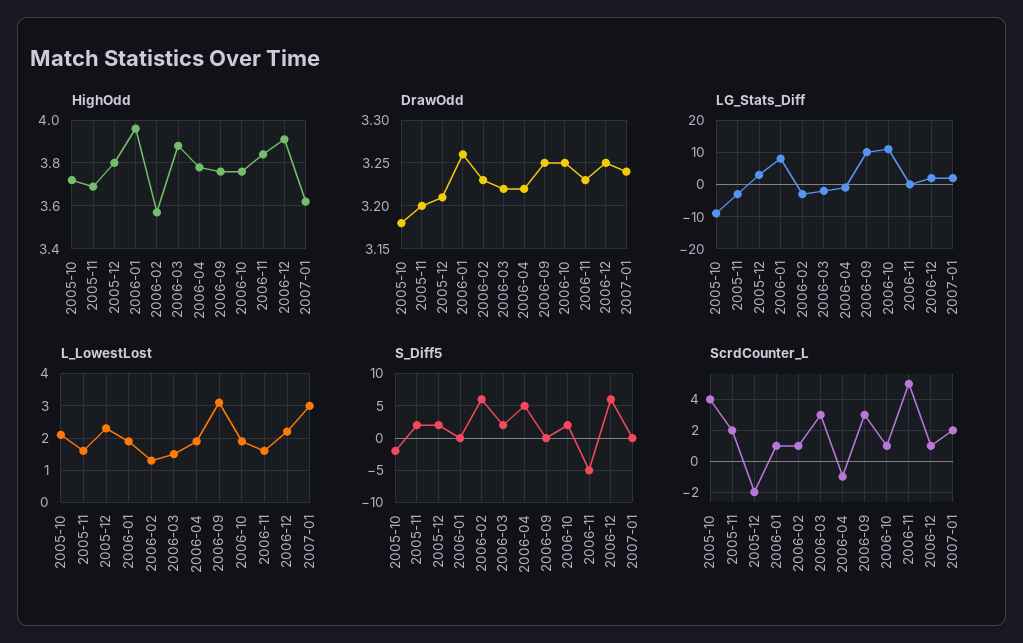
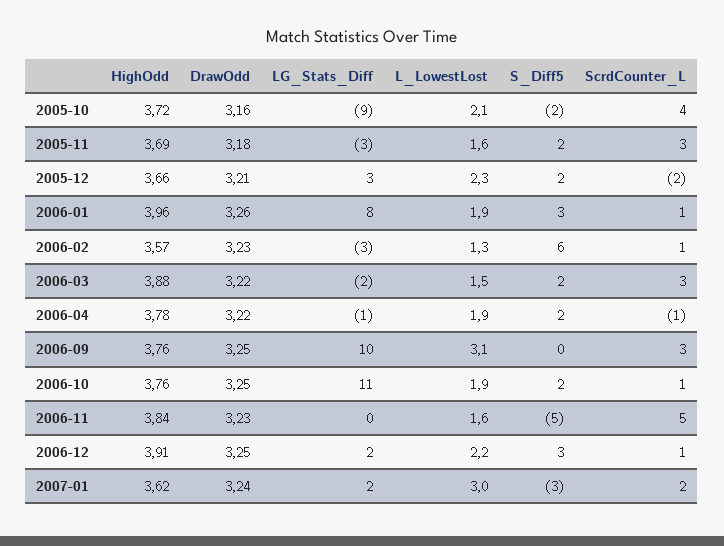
  {
    "HighOdd": {
      "2005-10": 3.72,
      "2005-11": 3.69,
-     "2005-12": 3.8,
+     "2005-12": 3.66,
      "2006-01": 3.96,
      "2006-02": 3.57,
      "2006-03": 3.88,
      "2006-04": 3.78,
      "2006-09": 3.76,
      "2006-10": 3.76,
      "2006-11": 3.84,
      "2006-12": 3.91,
      "2007-01": 3.62
    },
    "DrawOdd": {
-     "2005-10": 3.18,
+     "2005-10": 3.16,
-     "2005-11": 3.2,
+     "2005-11": 3.18,
      "2005-12": 3.21,
      "2006-01": 3.26,
      "2006-02": 3.23,
      "2006-03": 3.22,
      "2006-04": 3.22,
      "2006-09": 3.25,
      "2006-10": 3.25,
      "2006-11": 3.23,
      "2006-12": 3.25,
      "2007-01": 3.24
    },
    "LG_Stats_Diff": {
      "2005-10": -9,
      "2005-11": -3,
      "2005-12": 3,
      "2006-01": 8,
      "2006-02": -3,
      "2006-03": -2,
      "2006-04": -1,
      "2006-09": 10,
      "2006-10": 11,
      "2006-11": 0,
      "2006-12": 2,
      "2007-01": 2
    },
    "L_LowestLost": {
      "2005-10": 2.1,
      "2005-11": 1.6,
      "2005-12": 2.3,
      "2006-01": 1.9,
      "2006-02": 1.3,
      "2006-03": 1.5,
      "2006-04": 1.9,
      "2006-09": 3.1,
      "2006-10": 1.9,
      "2006-11": 1.6,
      "2006-12": 2.2,
      "2007-01": 3
    },
    "S_Diff5": {
      "2005-10": -2,
      "2005-11": 2,
      "2005-12": 2,
-     "2006-01": 0,
+     "2006-01": 3,
      "2006-02": 6,
      "2006-03": 2,
-     "2006-04": 5,
+     "2006-04": 2,
      "2006-09": 0,
      "2006-10": 2,
      "2006-11": -5,
-     "2006-12": 6,
+     "2006-12": 3,
-     "2007-01": 0
+     "2007-01": -3
    },
    "ScrdCounter_L": {
      "2005-10": 4,
-     "2005-11": 2,
+     "2005-11": 3,
      "2005-12": -2,
      "2006-01": 1,
      "2006-02": 1,
      "2006-03": 3,
      "2006-04": -1,
      "2006-09": 3,
      "2006-10": 1,
      "2006-11": 5,
      "2006-12": 1,
      "2007-01": 2
    }
  }

